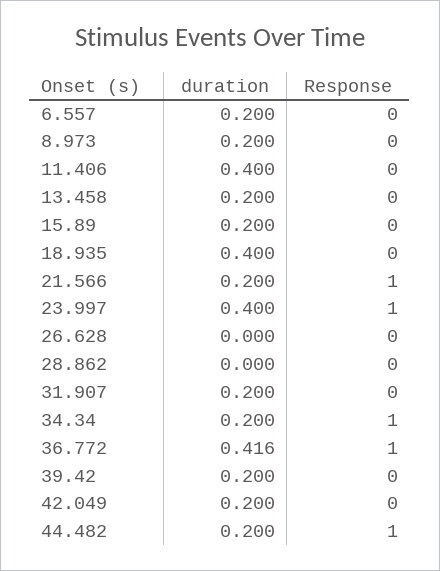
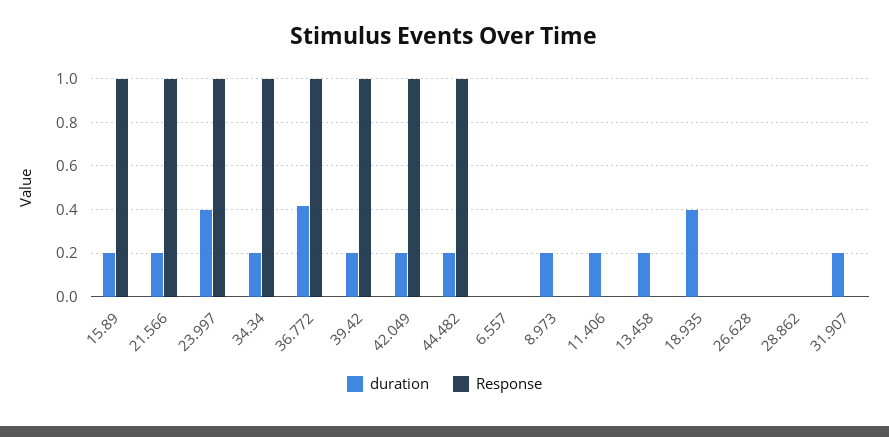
  {
    "duration": {
-     "6.557": 0.2,
+     "6.557": 0,
      "8.973": 0.2,
-     "11.406": 0.4,
+     "11.406": 0.2,
      "13.458": 0.2,
      "15.89": 0.2,
      "18.935": 0.4,
      "21.566": 0.2,
      "23.997": 0.4,
      "26.628": 0,
      "28.862": 0,
      "31.907": 0.2,
      "34.34": 0.2,
      "36.772": 0.416,
      "39.42": 0.2,
      "42.049": 0.2,
      "44.482": 0.2
    },
    "Response": {
      "6.557": 0,
      "8.973": 0,
      "11.406": 0,
      "13.458": 0,
-     "15.89": 0,
+     "15.89": 1,
      "18.935": 0,
      "21.566": 1,
      "23.997": 1,
      "26.628": 0,
      "28.862": 0,
      "31.907": 0,
      "34.34": 1,
      "36.772": 1,
-     "39.42": 0,
+     "39.42": 1,
-     "42.049": 0,
+     "42.049": 1,
      "44.482": 1
    }
  }

